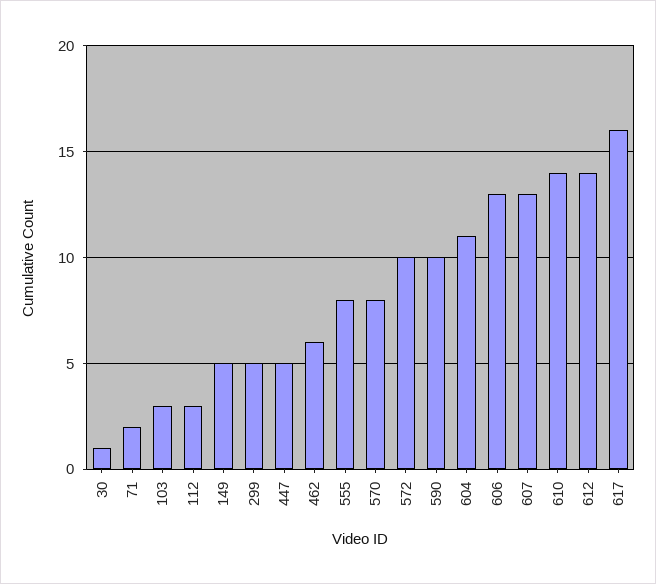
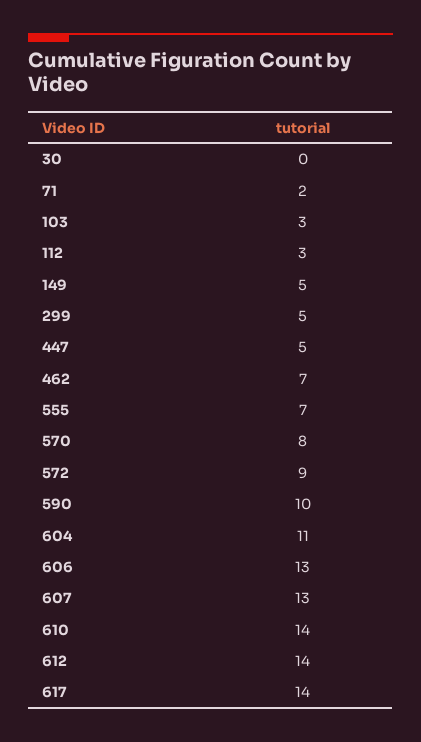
  {
-   "30": 1,
+   "30": 0,
    "71": 2,
    "103": 3,
    "112": 3,
    "149": 5,
    "299": 5,
    "447": 5,
-   "462": 6,
+   "462": 7,
-   "555": 8,
+   "555": 7,
    "570": 8,
-   "572": 10,
+   "572": 9,
    "590": 10,
    "604": 11,
    "606": 13,
    "607": 13,
    "610": 14,
    "612": 14,
-   "617": 16
+   "617": 14
  }

